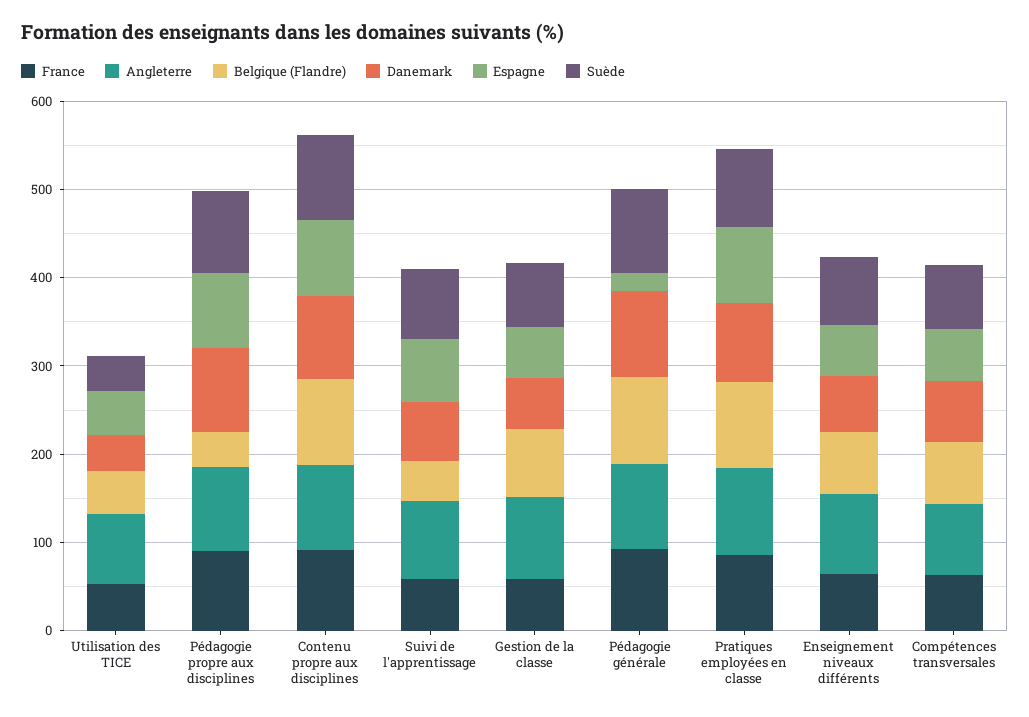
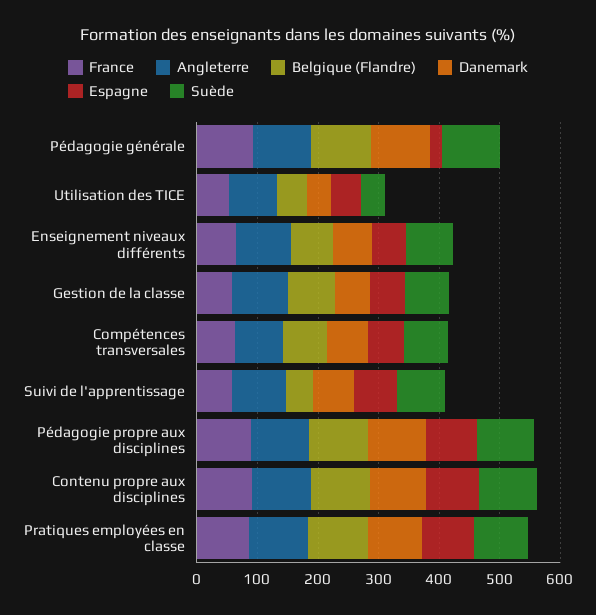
  {
    "France": {
      "Utilisation des TICE": 60,
      "Pédagogie propre aux disciplines": 100,
      "Contenu propre aux disciplines": 100,
      "Suivi de l'apprentissage": 60,
      "Gestion de la classe": 60,
      "Pédagogie générale": 100,
      "Pratiques employées en classe": 80,
      "Enseignement niveaux différents": 60,
      "Compétences transversales": 60
    },
    "Angleterre": {
      "Utilisation des TICE": 80,
      "Pédagogie propre aux disciplines": 100,
      "Contenu propre aux disciplines": 100,
      "Suivi de l'apprentissage": 80,
      "Gestion de la classe": 100,
      "Pédagogie générale": 100,
      "Pratiques employées en classe": 100,
      "Enseignement niveaux différents": 100,
      "Compétences transversales": 80
    },
    "Belgique (Flandre)": {
      "Utilisation des TICE": 40,
-     "Pédagogie propre aux disciplines": 40,
+     "Pédagogie propre aux disciplines": 100,
      "Contenu propre aux disciplines": 100,
      "Suivi de l'apprentissage": 40,
      "Gestion de la classe": 80,
      "Pédagogie générale": 100,
      "Pratiques employées en classe": 100,
      "Enseignement niveaux différents": 80,
      "Compétences transversales": 80
    },
    "Danemark": {
      "Utilisation des TICE": 40,
      "Pédagogie propre aux disciplines": 100,
      "Contenu propre aux disciplines": 100,
      "Suivi de l'apprentissage": 60,
      "Gestion de la classe": 60,
      "Pédagogie générale": 100,
      "Pratiques employées en classe": 80,
      "Enseignement niveaux différents": 60,
      "Compétences transversales": 60
    },
    "Espagne": {
      "Utilisation des TICE": 40,
      "Pédagogie propre aux disciplines": 80,
      "Contenu propre aux disciplines": 80,
      "Suivi de l'apprentissage": 80,
      "Gestion de la classe": 60,
      "Pédagogie générale": 20,
      "Pratiques employées en classe": 80,
      "Enseignement niveaux différents": 60,
      "Compétences transversales": 60
    },
    "Suède": {
      "Utilisation des TICE": 40,
      "Pédagogie propre aux disciplines": 100,
      "Contenu propre aux disciplines": 100,
      "Suivi de l'apprentissage": 80,
      "Gestion de la classe": 80,
      "Pédagogie générale": 100,
      "Pratiques employées en classe": 80,
      "Enseignement niveaux différents": 80,
      "Compétences transversales": 80
    }
  }

